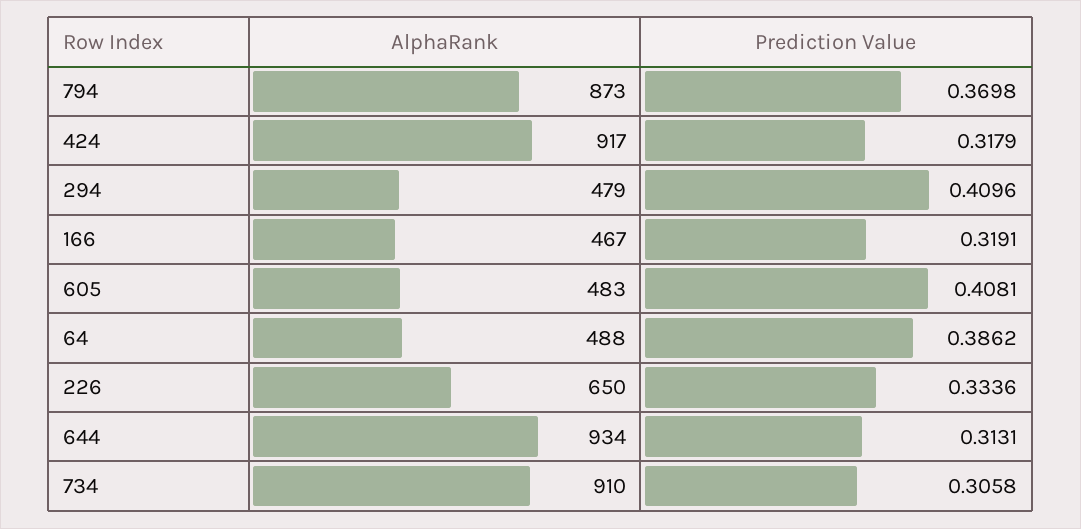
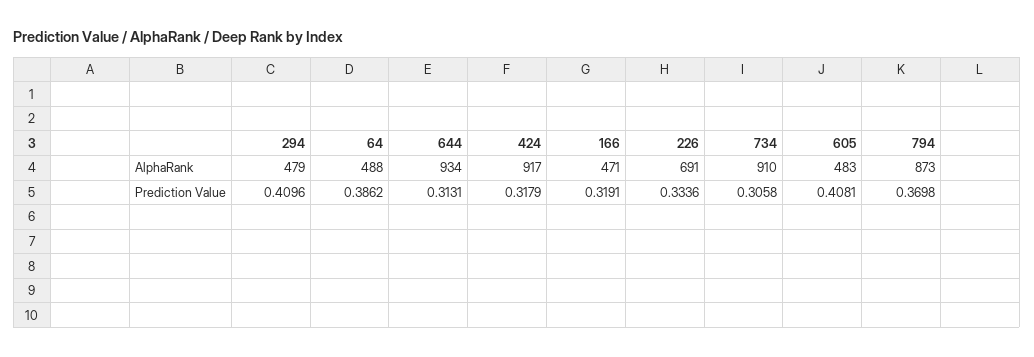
  {
    "AlphaRank": {
      "794": 873,
      "424": 917,
      "294": 479,
-     "166": 467,
+     "166": 471,
      "605": 483,
      "64": 488,
-     "226": 650,
+     "226": 691,
      "644": 934,
      "734": 910
    },
    "Prediction Value": {
      "794": 0.3698,
      "424": 0.3179,
      "294": 0.4096,
      "166": 0.3191,
      "605": 0.4081,
      "64": 0.3862,
      "226": 0.3336,
      "644": 0.3131,
      "734": 0.3058
    }
  }

